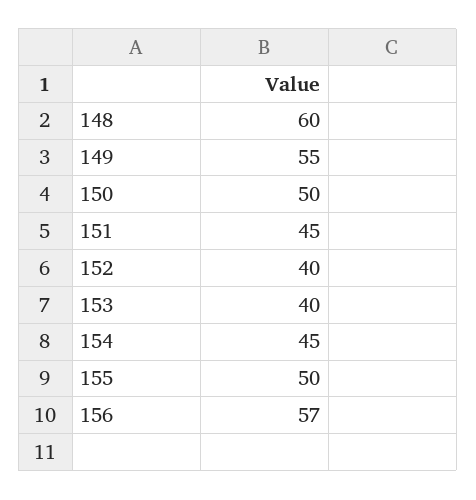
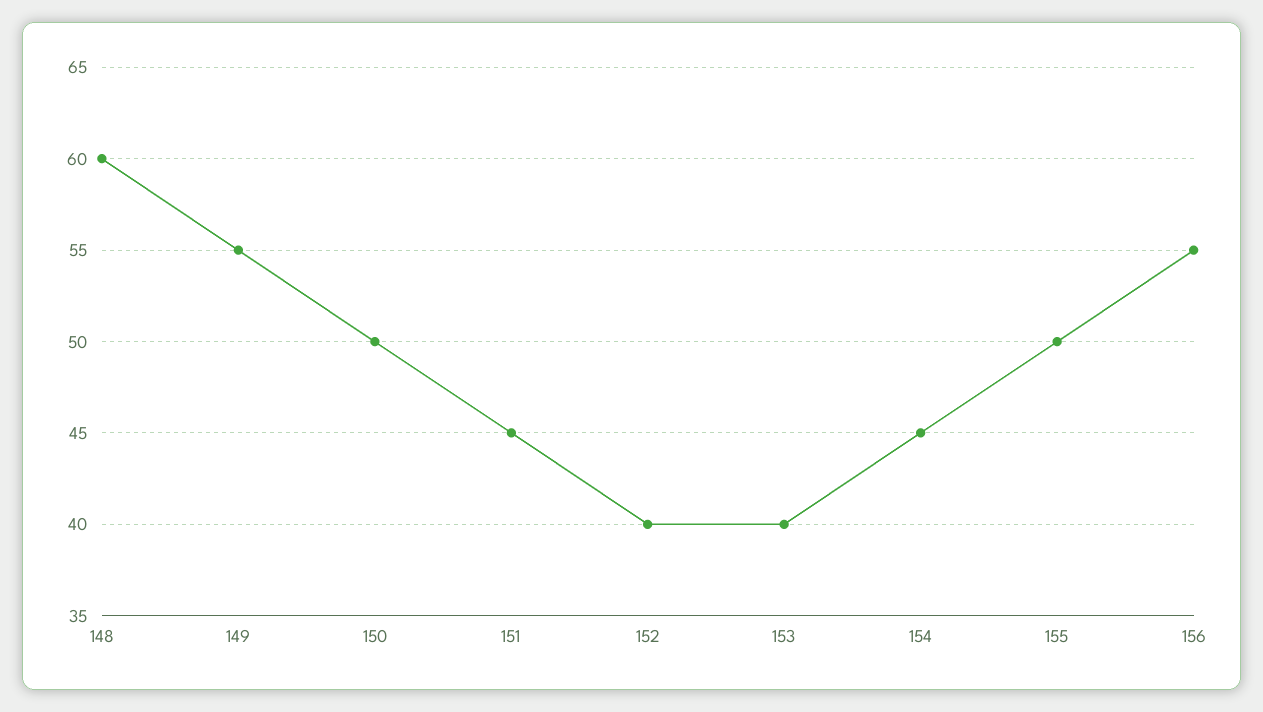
  {
    "148": 60,
    "149": 55,
    "150": 50,
    "151": 45,
    "152": 40,
    "153": 40,
    "154": 45,
    "155": 50,
-   "156": 57
+   "156": 55
  }

